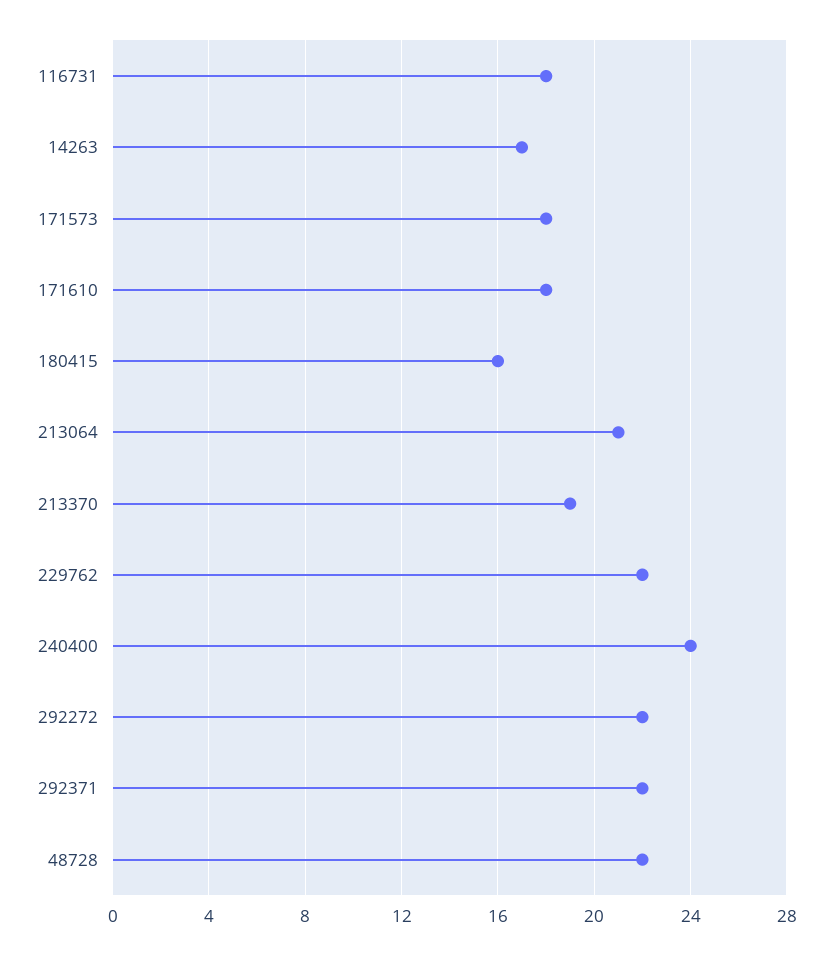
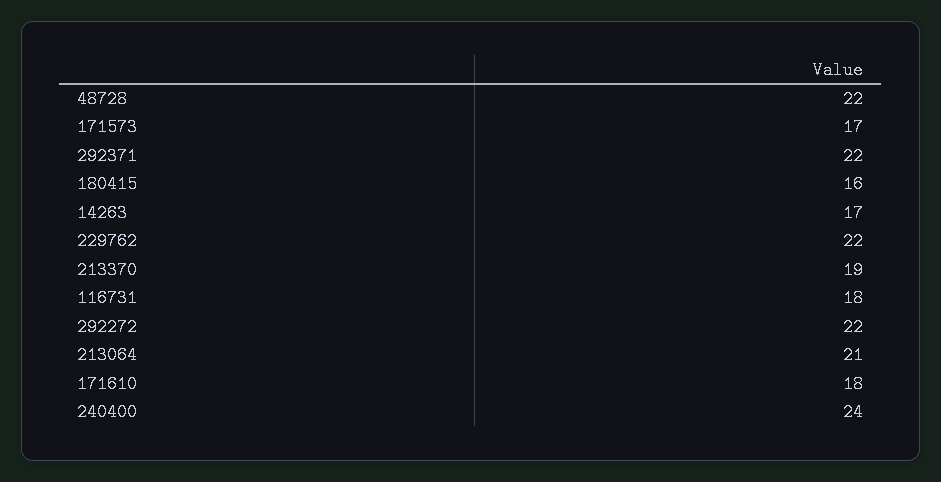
  {
    "116731": 18,
    "14263": 17,
-   "171573": 18,
+   "171573": 17,
    "171610": 18,
    "180415": 16,
    "213064": 21,
    "213370": 19,
    "229762": 22,
    "240400": 24,
    "292272": 22,
    "292371": 22,
    "48728": 22
  }

